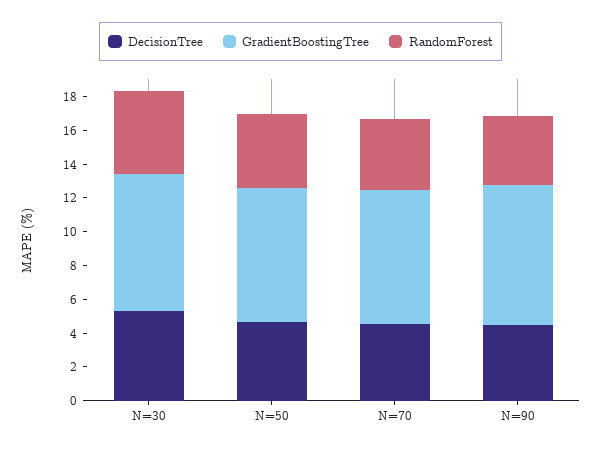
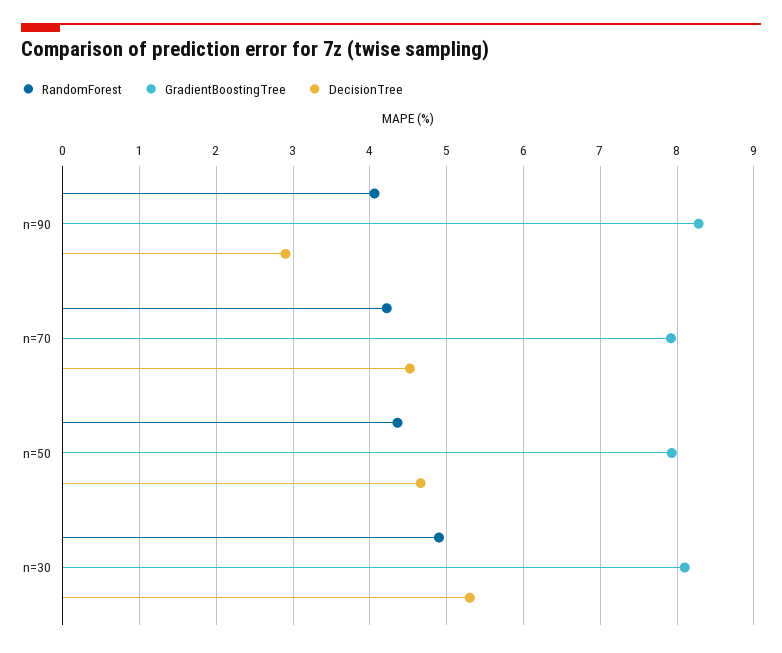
  {
    "DecisionTree": {
      "N=30": 5.3,
      "N=50": 4.7,
      "N=70": 4.5,
-     "N=90": 4.5
+     "N=90": 2.9
    },
    "GradientBoostingTree": {
      "N=30": 8.1,
      "N=50": 7.9,
      "N=70": 7.9,
      "N=90": 8.3
    },
    "RandomForest": {
      "N=30": 4.9,
      "N=50": 4.4,
      "N=70": 4.2,
      "N=90": 4.1
    }
  }

